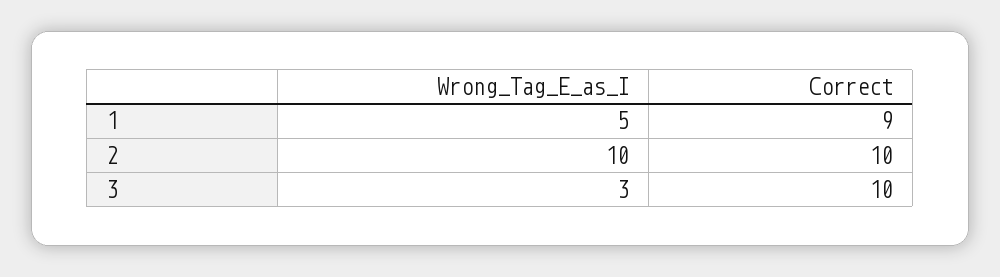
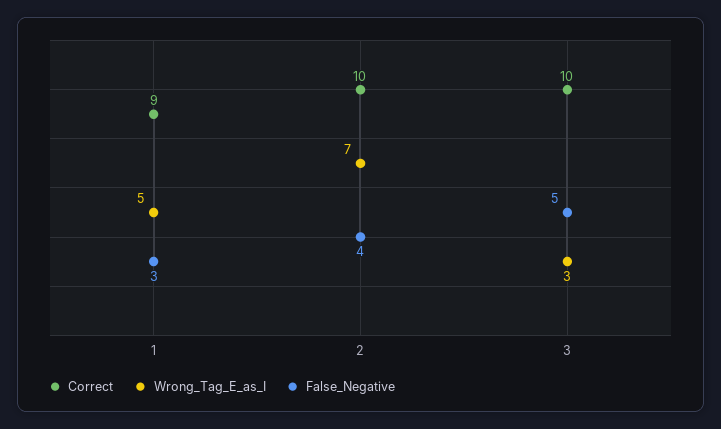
  {
    "Wrong_Tag_E_as_I": {
      "1": 5,
-     "2": 10,
+     "2": 7,
      "3": 3
    },
    "Correct": {
      "1": 9,
      "2": 10,
      "3": 10
-   }
+   },
+   "False_Negative": {
+     "1": 3,
+     "2": 4,
+     "3": 5
+   }
  }

